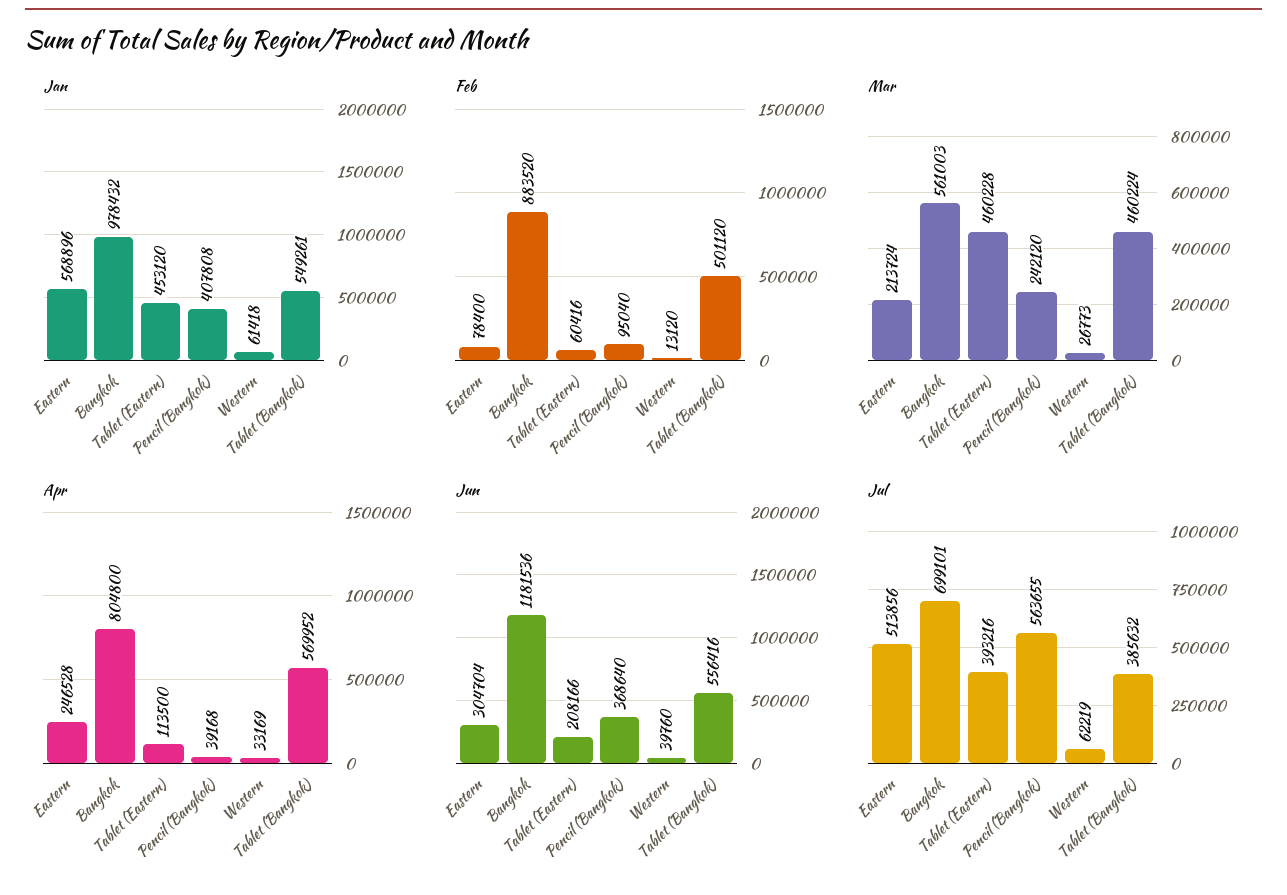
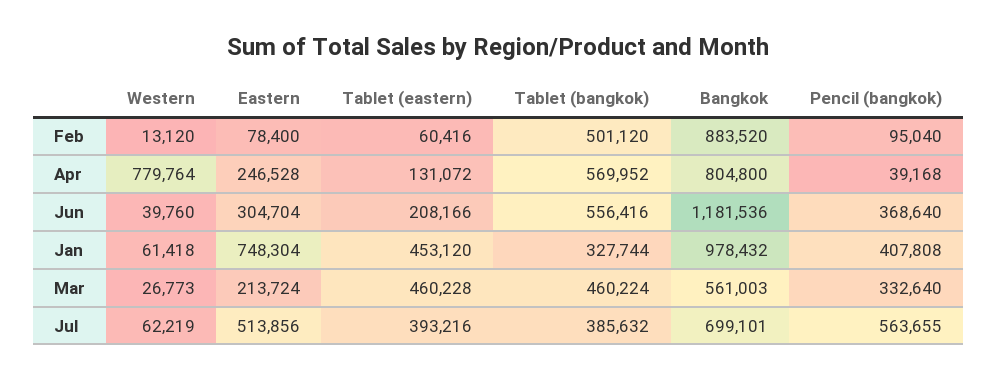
  {
    "Jan": {
-     "Eastern": 568896,
+     "Eastern": 748304,
      "Bangkok": 978432,
      "Tablet (Eastern)": 453120,
      "Pencil (Bangkok)": 407808,
      "Western": 61418,
-     "Tablet (Bangkok)": 549261
+     "Tablet (Bangkok)": 327744
    },
    "Feb": {
      "Eastern": 78400,
      "Bangkok": 883520,
      "Tablet (Eastern)": 60416,
      "Pencil (Bangkok)": 95040,
      "Western": 13120,
      "Tablet (Bangkok)": 501120
    },
    "Mar": {
      "Eastern": 213724,
      "Bangkok": 561003,
      "Tablet (Eastern)": 460228,
-     "Pencil (Bangkok)": 242120,
+     "Pencil (Bangkok)": 332640,
      "Western": 26773,
      "Tablet (Bangkok)": 460224
    },
    "Apr": {
      "Eastern": 246528,
      "Bangkok": 804800,
-     "Tablet (Eastern)": 113500,
+     "Tablet (Eastern)": 131072,
      "Pencil (Bangkok)": 39168,
-     "Western": 33169,
+     "Western": 779764,
      "Tablet (Bangkok)": 569952
    },
    "Jun": {
      "Eastern": 304704,
      "Bangkok": 1181536,
      "Tablet (Eastern)": 208166,
      "Pencil (Bangkok)": 368640,
      "Western": 39760,
      "Tablet (Bangkok)": 556416
    },
    "Jul": {
      "Eastern": 513856,
      "Bangkok": 699101,
      "Tablet (Eastern)": 393216,
      "Pencil (Bangkok)": 563655,
      "Western": 62219,
      "Tablet (Bangkok)": 385632
    }
  }

